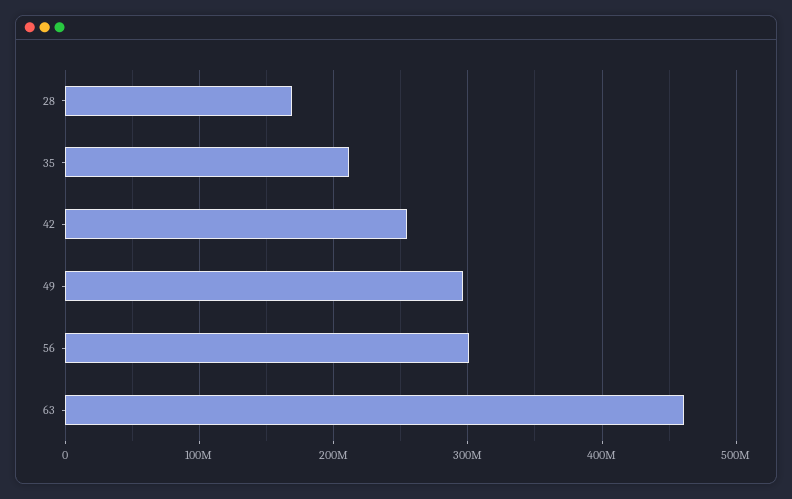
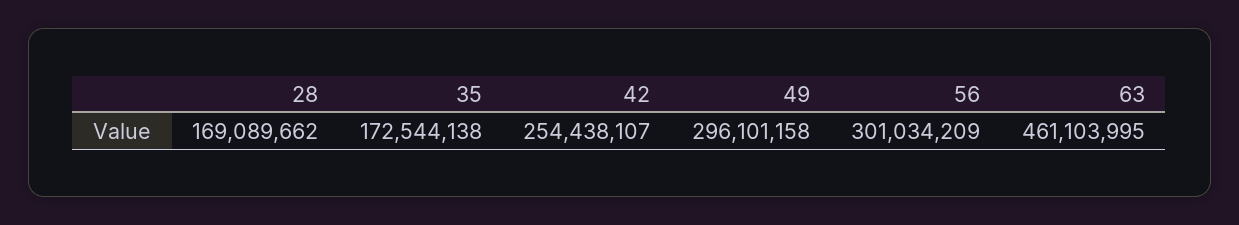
  {
    "28": 169089662,
-   "35": 210000000,
+   "35": 172544138,
    "42": 254438107,
    "49": 296101158,
    "56": 301034209,
    "63": 461103995
  }

